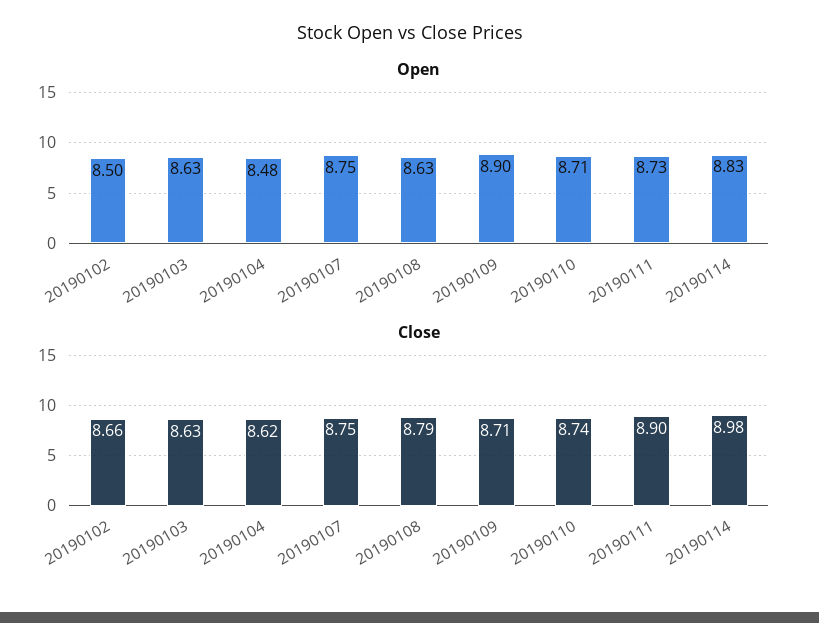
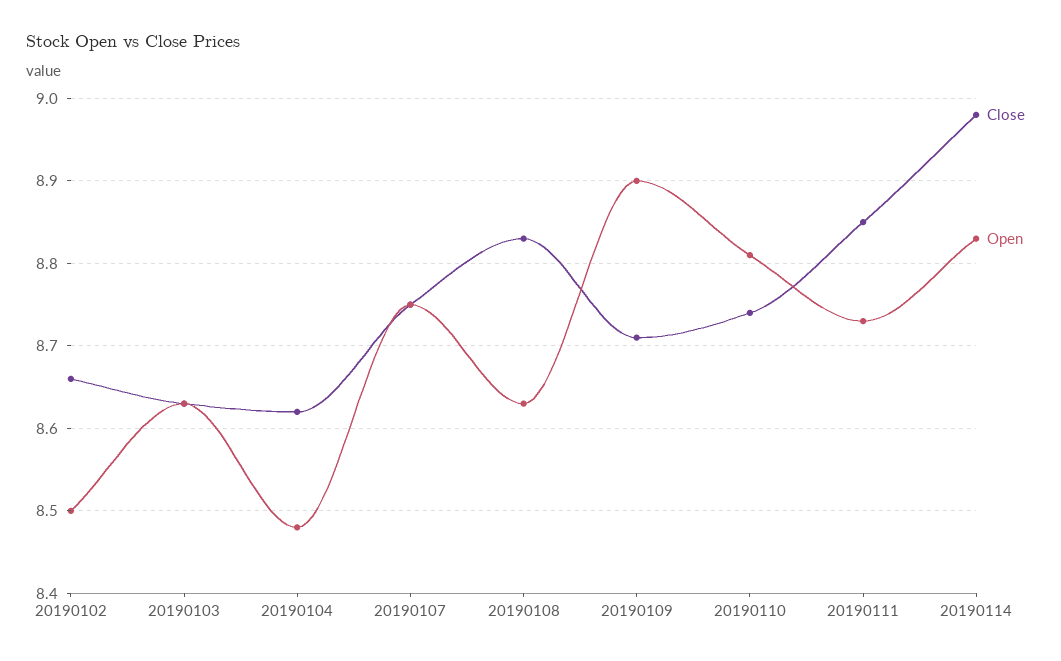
  {
    "Open": {
      "20190102": 8.5,
      "20190103": 8.63,
      "20190104": 8.48,
      "20190107": 8.75,
      "20190108": 8.63,
      "20190109": 8.9,
-     "20190110": 8.71,
+     "20190110": 8.81,
      "20190111": 8.73,
      "20190114": 8.83
    },
    "Close": {
      "20190102": 8.66,
      "20190103": 8.63,
      "20190104": 8.62,
      "20190107": 8.75,
-     "20190108": 8.79,
+     "20190108": 8.83,
      "20190109": 8.71,
      "20190110": 8.74,
-     "20190111": 8.9,
+     "20190111": 8.85,
      "20190114": 8.98
    }
  }

